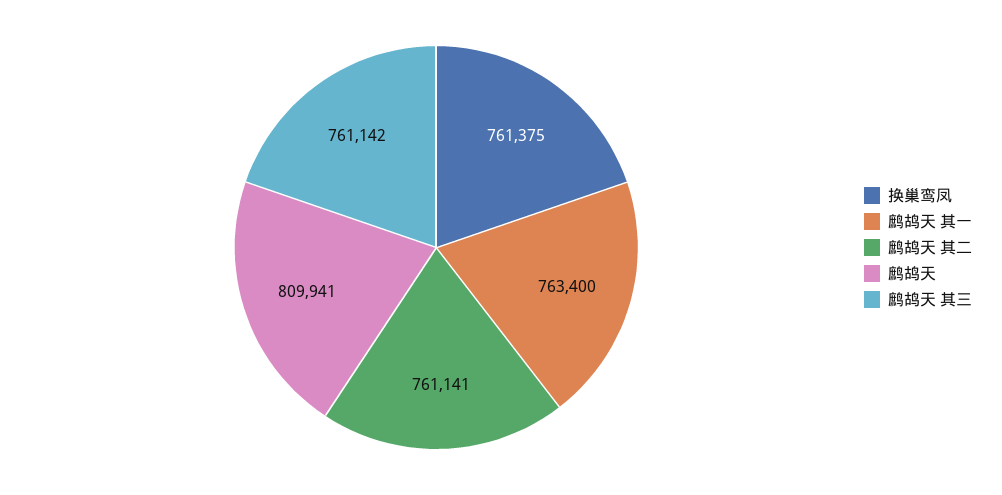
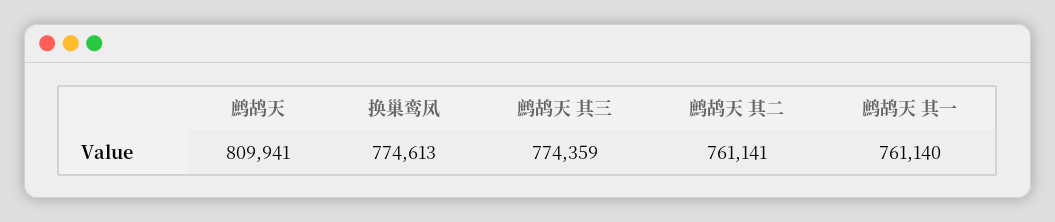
  {
-   "换巢鸾凤": 761375,
+   "换巢鸾凤": 774613,
-   "鹧鸪天 其一": 763400,
+   "鹧鸪天 其一": 761140,
    "鹧鸪天 其二": 761141,
    "鹧鸪天": 809941,
-   "鹧鸪天 其三": 761142
+   "鹧鸪天 其三": 774359
  }

